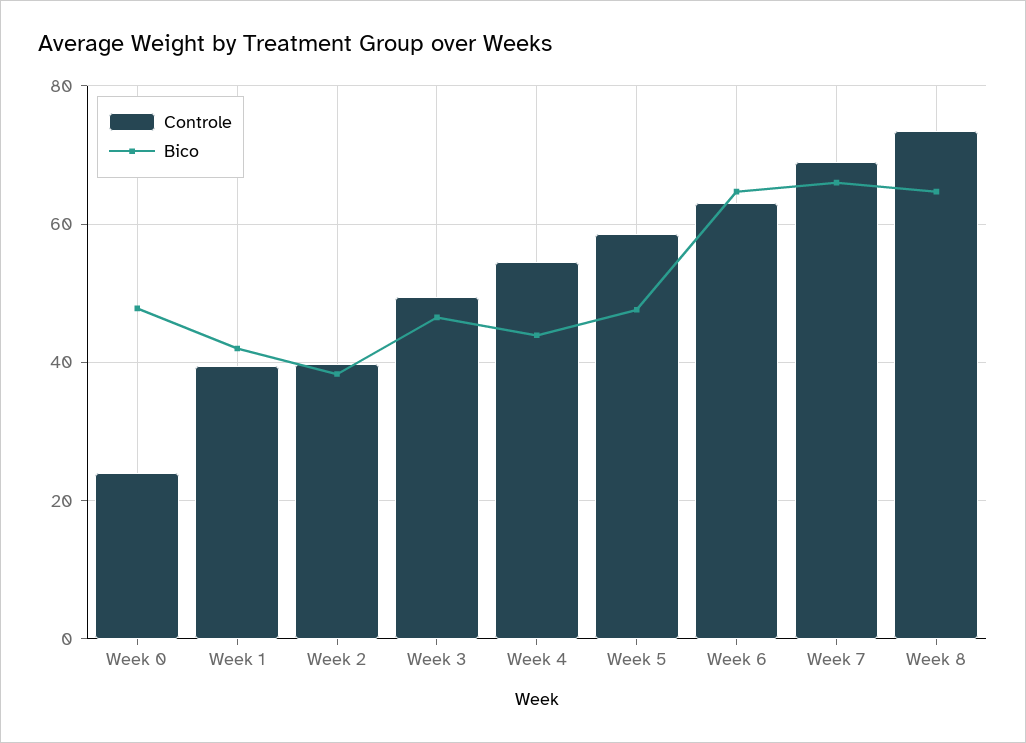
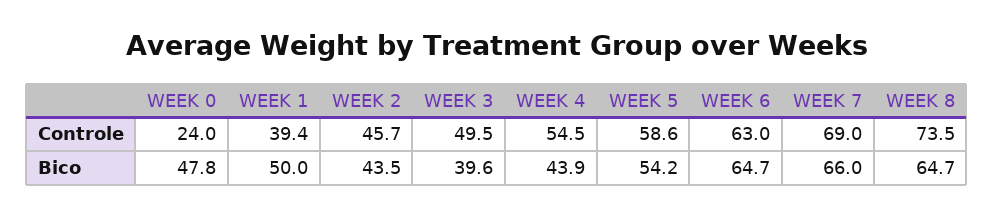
  {
    "Controle": {
      "Week 0": 24,
      "Week 1": 39.4,
-     "Week 2": 40,
+     "Week 2": 45.7,
      "Week 3": 49.5,
      "Week 4": 54.5,
      "Week 5": 58.6,
      "Week 6": 63,
      "Week 7": 69,
      "Week 8": 73.5
    },
    "Bico": {
      "Week 0": 47.8,
-     "Week 1": 42,
+     "Week 1": 50,
-     "Week 2": 38,
+     "Week 2": 43.5,
-     "Week 3": 46,
+     "Week 3": 39.6,
      "Week 4": 43.9,
-     "Week 5": 48,
+     "Week 5": 54.2,
      "Week 6": 64.7,
      "Week 7": 66,
      "Week 8": 64.7
    }
  }

